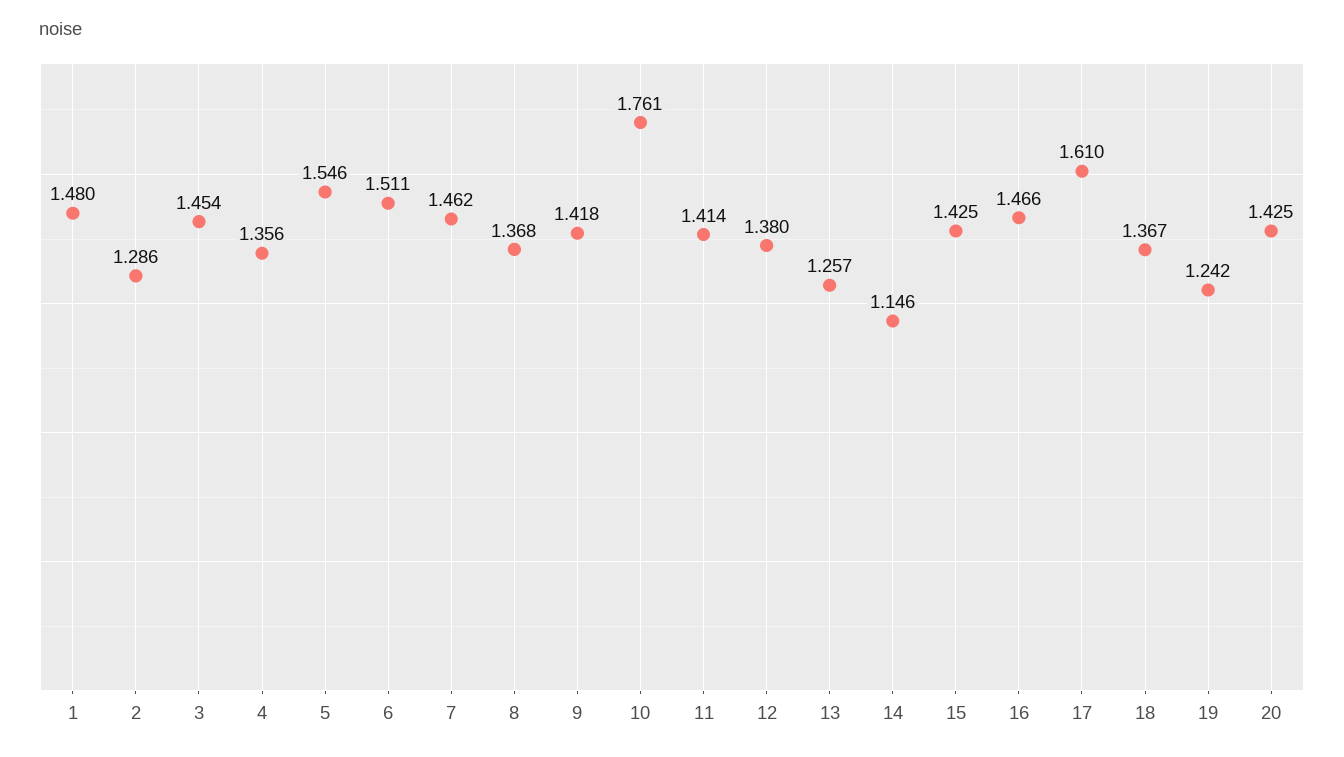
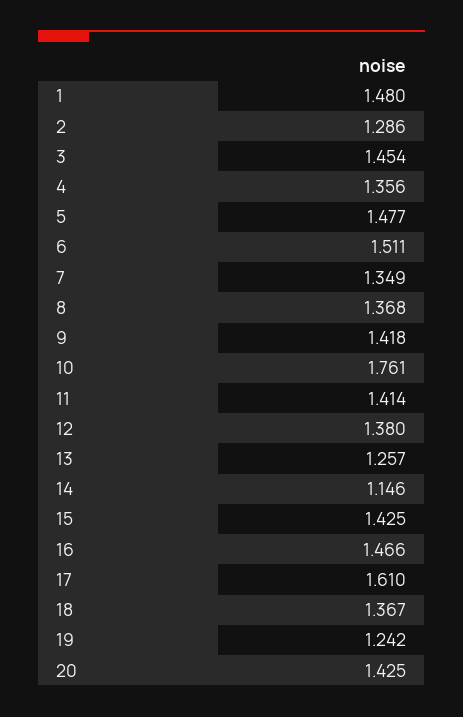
  {
    "1": 1.48,
    "2": 1.286,
    "3": 1.454,
    "4": 1.356,
-   "5": 1.546,
+   "5": 1.477,
    "6": 1.511,
-   "7": 1.462,
+   "7": 1.349,
    "8": 1.368,
    "9": 1.418,
    "10": 1.761,
    "11": 1.414,
    "12": 1.38,
    "13": 1.257,
    "14": 1.146,
    "15": 1.425,
    "16": 1.466,
    "17": 1.61,
    "18": 1.367,
    "19": 1.242,
    "20": 1.425
  }

